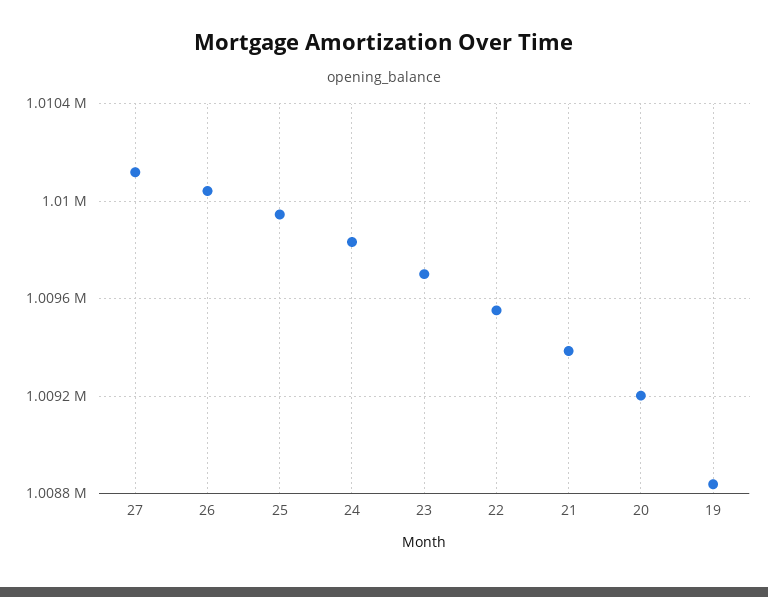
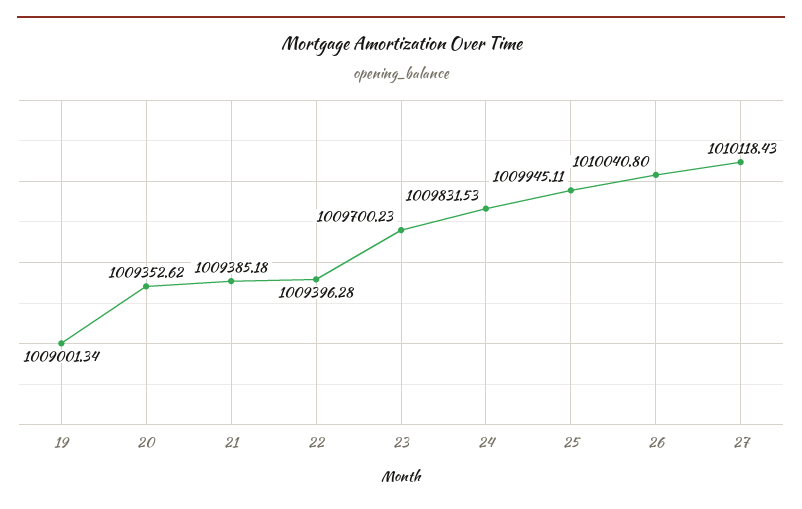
  {
    "27": 1010118.43,
    "26": 1010040.8,
    "25": 1009945.11,
    "24": 1009831.53,
    "23": 1009700.23,
-   "22": 1009550,
+   "22": 1009396.28,
    "21": 1009385.18,
-   "20": 1009200,
+   "20": 1009352.62,
-   "19": 1008850
+   "19": 1009001.34
  }

